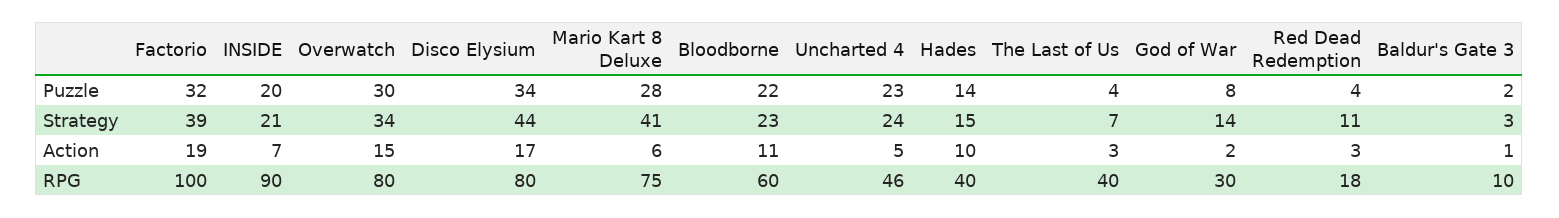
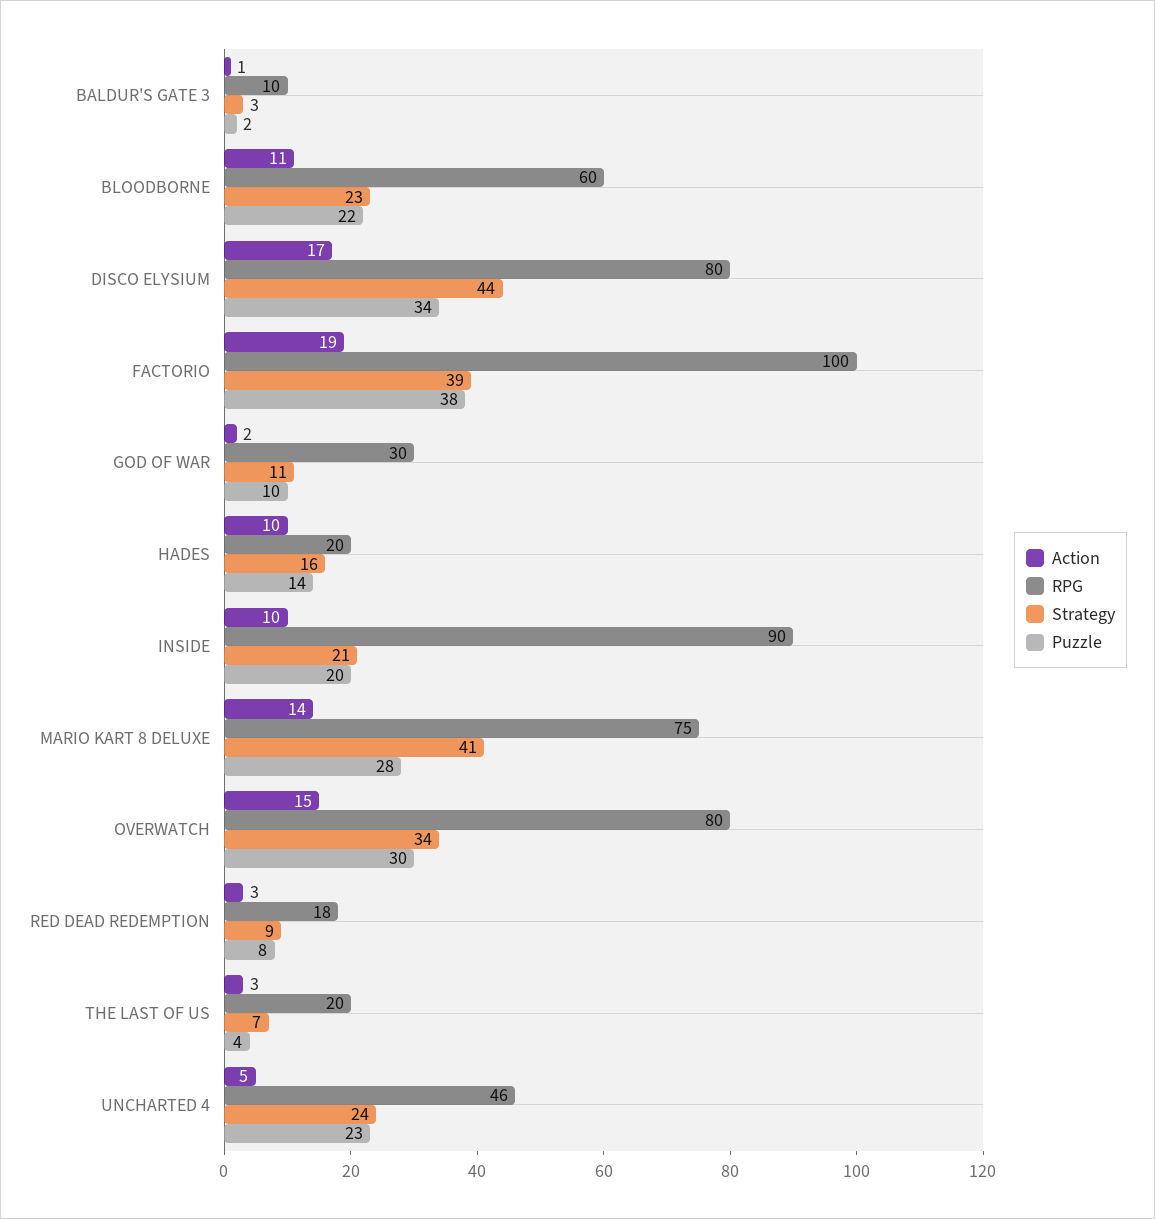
  {
    "Puzzle": {
-     "Factorio": 32,
+     "Factorio": 38,
      "INSIDE": 20,
      "Overwatch": 30,
      "Disco Elysium": 34,
      "Mario Kart 8 Deluxe": 28,
      "Bloodborne": 22,
      "Uncharted 4": 23,
      "Hades": 14,
      "The Last of Us": 4,
-     "God of War": 8,
+     "God of War": 10,
-     "Red Dead Redemption": 4,
+     "Red Dead Redemption": 8,
      "Baldur's Gate 3": 2
    },
    "Strategy": {
      "Factorio": 39,
      "INSIDE": 21,
      "Overwatch": 34,
      "Disco Elysium": 44,
      "Mario Kart 8 Deluxe": 41,
      "Bloodborne": 23,
      "Uncharted 4": 24,
-     "Hades": 15,
+     "Hades": 16,
      "The Last of Us": 7,
-     "God of War": 14,
+     "God of War": 11,
-     "Red Dead Redemption": 11,
+     "Red Dead Redemption": 9,
      "Baldur's Gate 3": 3
    },
    "Action": {
      "Factorio": 19,
-     "INSIDE": 7,
+     "INSIDE": 10,
      "Overwatch": 15,
      "Disco Elysium": 17,
-     "Mario Kart 8 Deluxe": 6,
+     "Mario Kart 8 Deluxe": 14,
      "Bloodborne": 11,
      "Uncharted 4": 5,
      "Hades": 10,
      "The Last of Us": 3,
      "God of War": 2,
      "Red Dead Redemption": 3,
      "Baldur's Gate 3": 1
    },
    "RPG": {
      "Factorio": 100,
      "INSIDE": 90,
      "Overwatch": 80,
      "Disco Elysium": 80,
      "Mario Kart 8 Deluxe": 75,
      "Bloodborne": 60,
      "Uncharted 4": 46,
-     "Hades": 40,
+     "Hades": 20,
-     "The Last of Us": 40,
+     "The Last of Us": 20,
      "God of War": 30,
      "Red Dead Redemption": 18,
      "Baldur's Gate 3": 10
    }
  }

